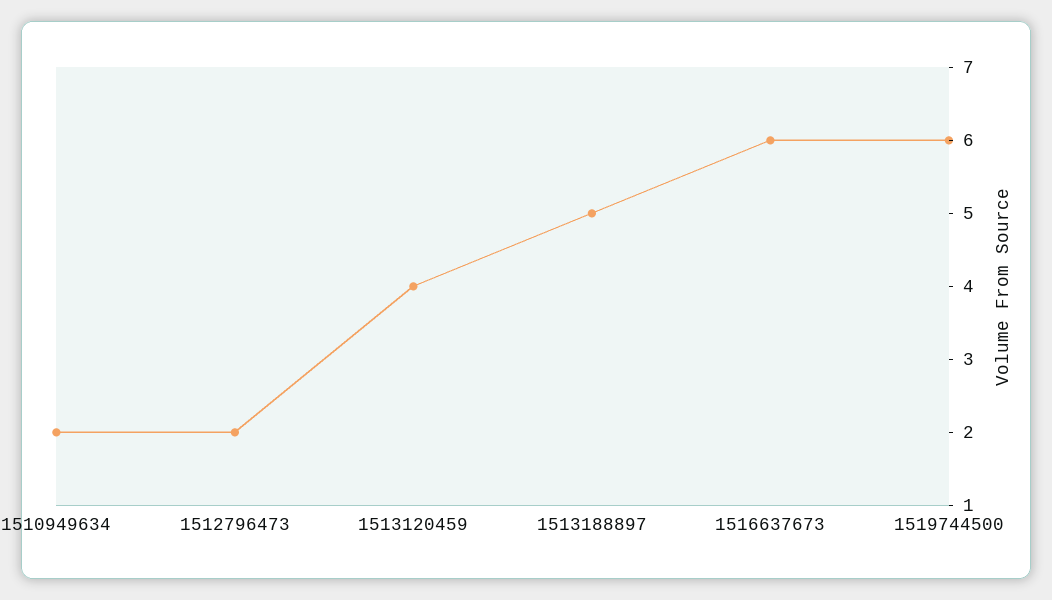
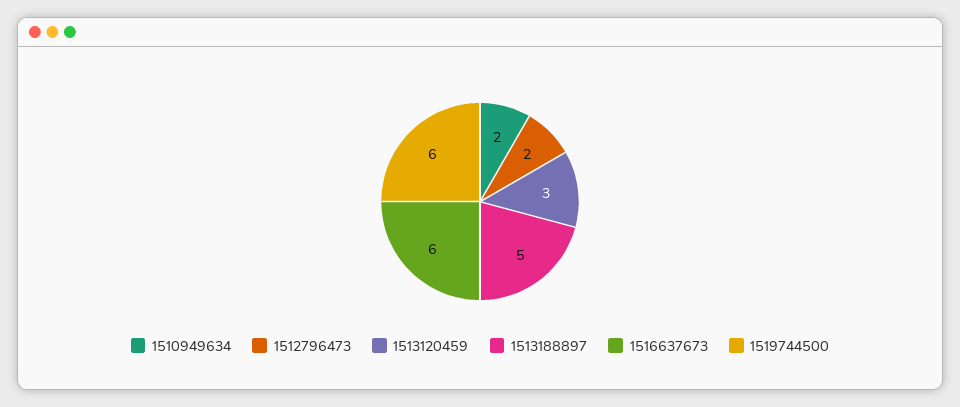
  {
    "1510949634": 2,
    "1512796473": 2,
-   "1513120459": 4,
+   "1513120459": 3,
    "1513188897": 5,
    "1516637673": 6,
    "1519744500": 6
  }

